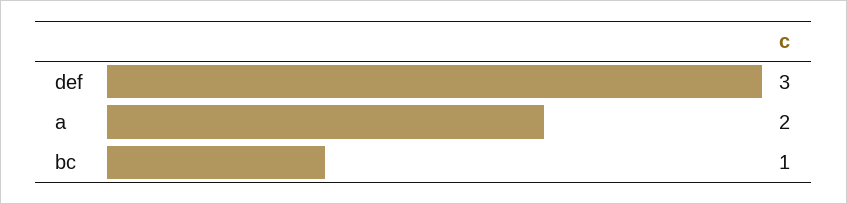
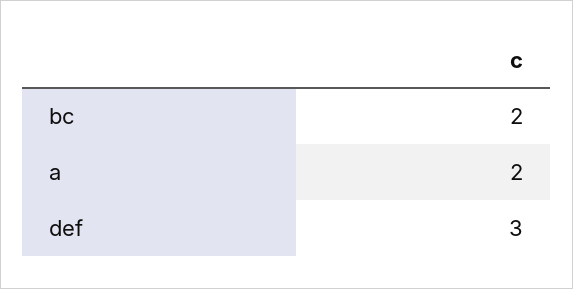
  {
    "def": 3,
    "a": 2,
-   "bc": 1
+   "bc": 2
  }

